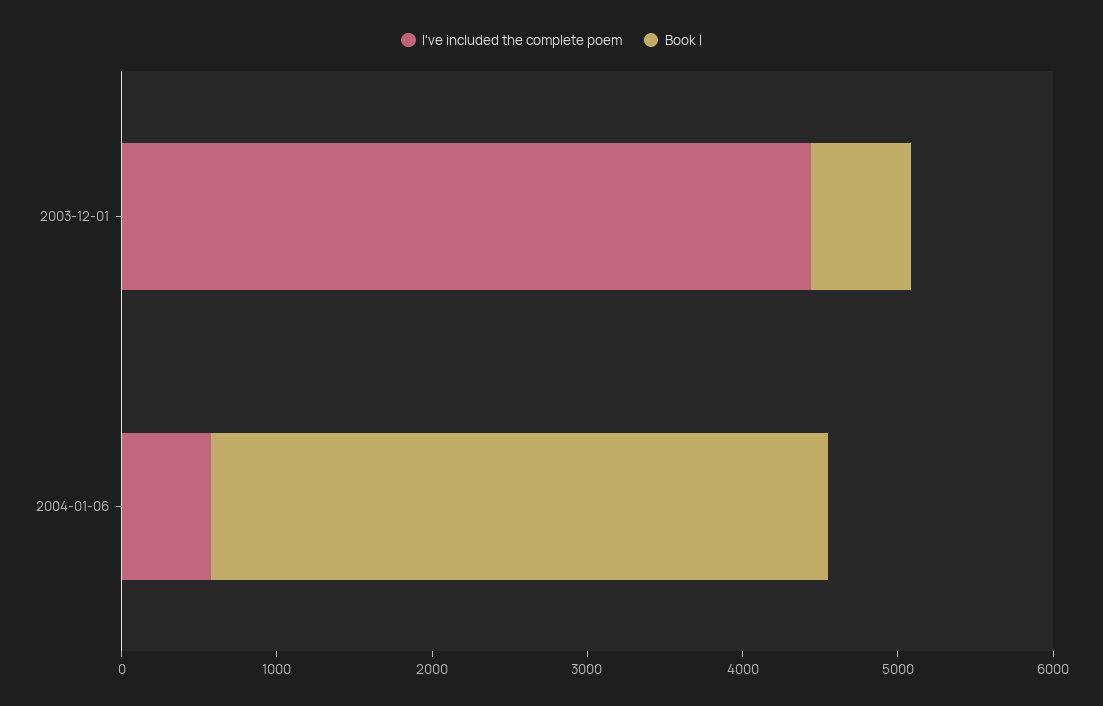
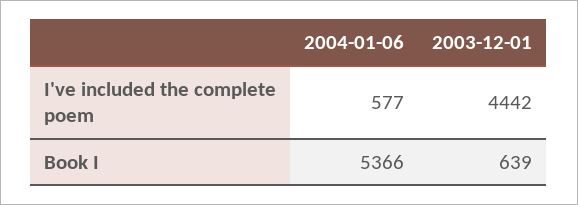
  {
    "I've included the complete poem": {
      "2003-12-01": 4442,
      "2004-01-06": 577
    },
    "Book I": {
      "2003-12-01": 639,
-     "2004-01-06": 4000
+     "2004-01-06": 5366
    }
  }

